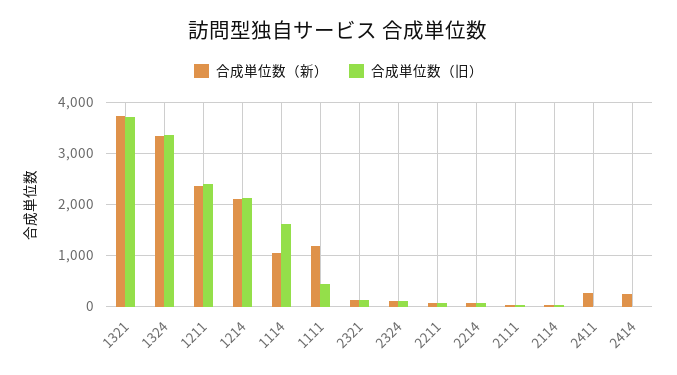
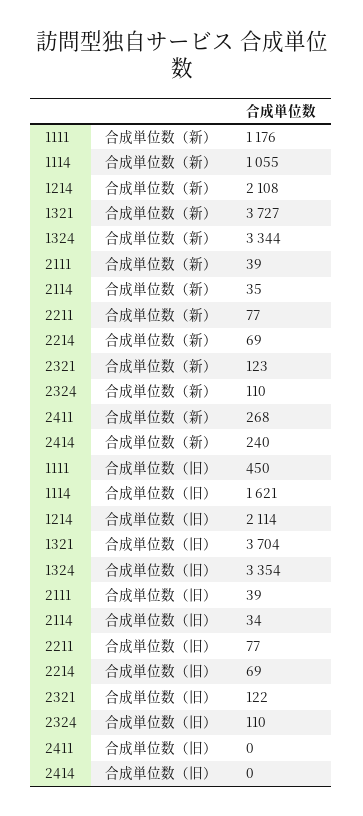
  {
    "合成単位数（新）": {
      "1321": 3727,
      "1324": 3344,
-     "1211": 2400,
      "1214": 2108,
      "1114": 1055,
      "1111": 1176,
      "2321": 123,
      "2324": 110,
      "2211": 77,
      "2214": 69,
      "2111": 39,
      "2114": 35,
      "2411": 268,
      "2414": 240
    },
    "合成単位数（旧）": {
      "1321": 3704,
      "1324": 3354,
-     "1211": 2400,
      "1214": 2114,
      "1114": 1621,
      "1111": 450,
      "2321": 122,
      "2324": 110,
      "2211": 77,
      "2214": 69,
      "2111": 39,
      "2114": 34,
      "2411": 0,
      "2414": 0
    }
  }

